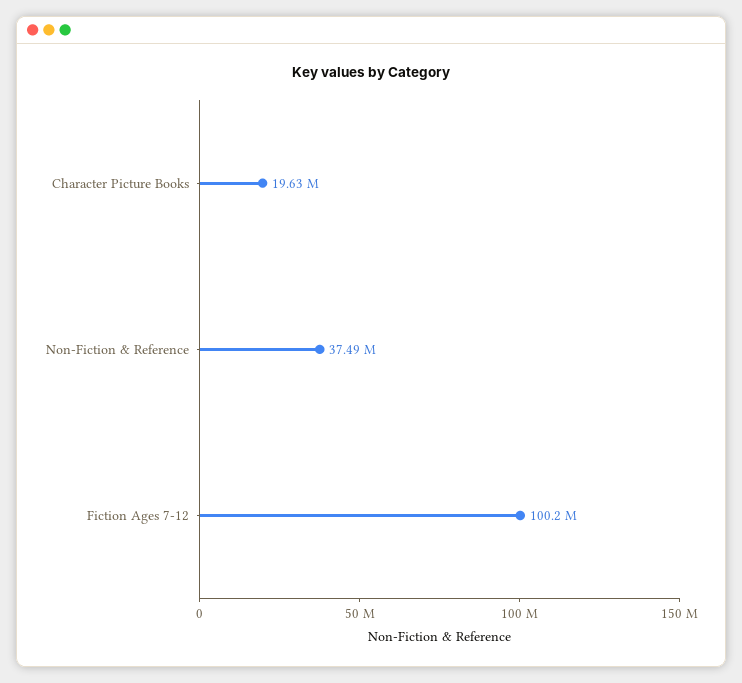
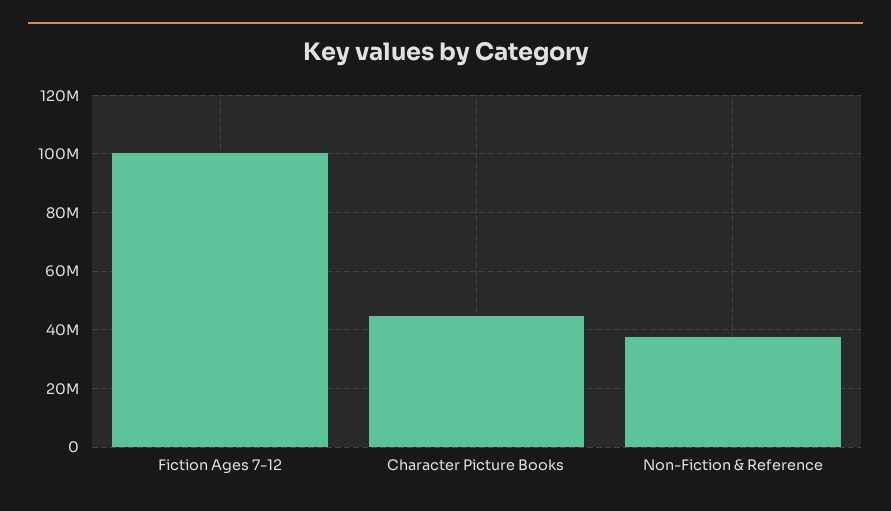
  {
-   "Character Picture Books": 19630000,
+   "Character Picture Books": 45000000,
    "Non-Fiction & Reference": 37490000,
    "Fiction Ages 7-12": 100200000
  }

